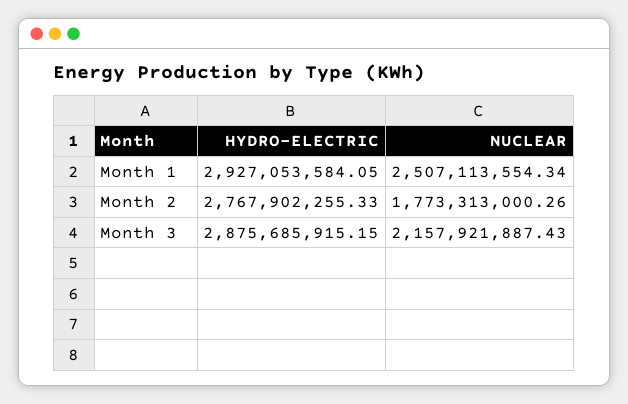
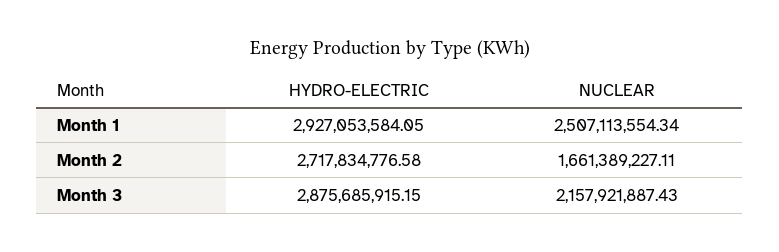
  {
    "HYDRO-ELECTRIC": {
      "Month 1": 2927053584.05,
-     "Month 2": 2767902255.33,
+     "Month 2": 2717834776.58,
      "Month 3": 2875685915.15
    },
    "NUCLEAR": {
      "Month 1": 2507113554.34,
-     "Month 2": 1773313000.26,
+     "Month 2": 1661389227.11,
      "Month 3": 2157921887.43
    }
  }

